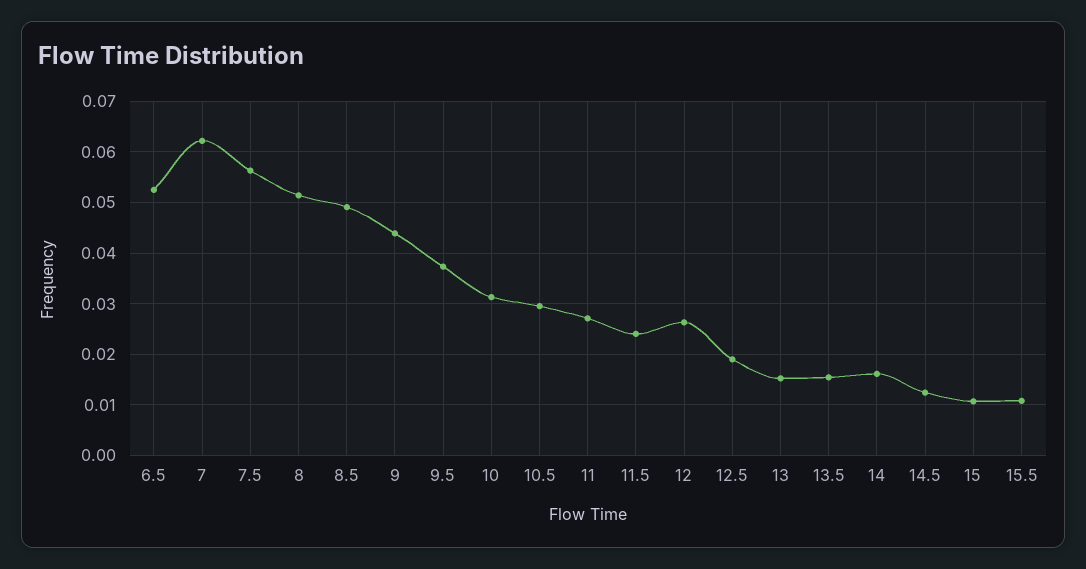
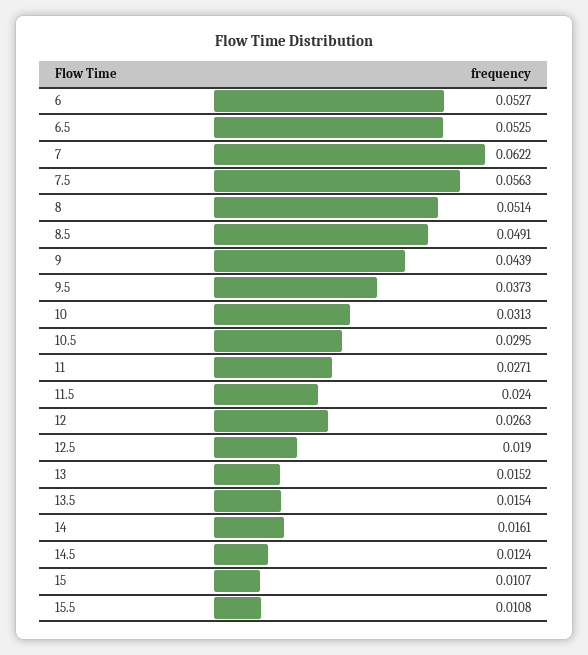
  {
    "6.5": 0.0525,
    "7": 0.0622,
    "7.5": 0.0563,
    "8": 0.0514,
    "8.5": 0.0491,
    "9": 0.0439,
    "9.5": 0.0373,
    "10": 0.0313,
    "10.5": 0.0295,
    "11": 0.0271,
    "11.5": 0.024,
    "12": 0.0263,
    "12.5": 0.019,
    "13": 0.0152,
    "13.5": 0.0154,
    "14": 0.0161,
    "14.5": 0.0124,
    "15": 0.0107,
-   "15.5": 0.0108
+   "15.5": 0.0108,
+   "6": 0.0527
  }

